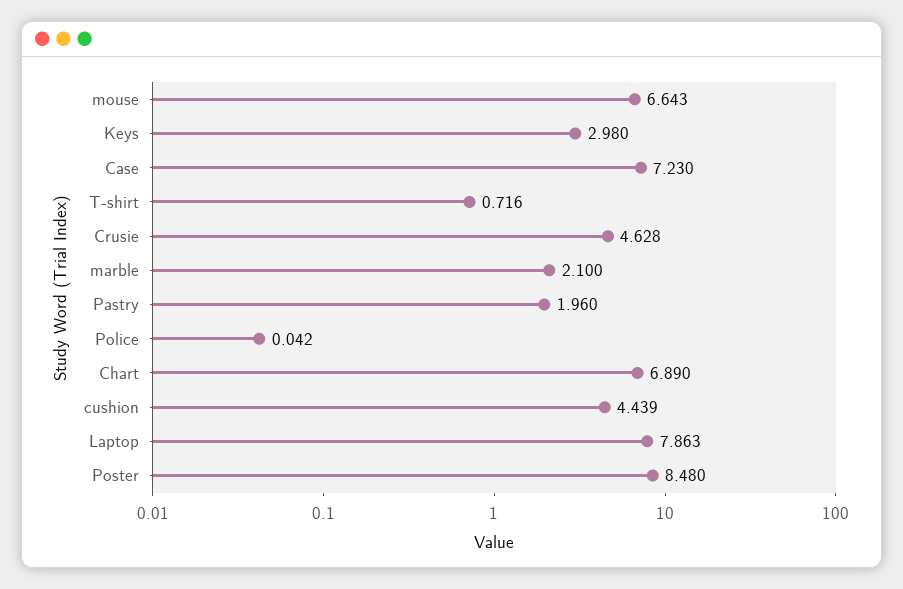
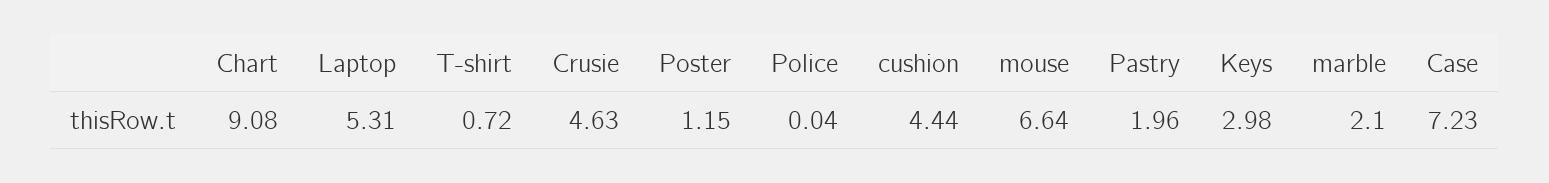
  {
    "mouse": 6.643,
    "Keys": 2.98,
    "Case": 7.23,
    "T-shirt": 0.716,
    "Crusie": 4.628,
    "marble": 2.1,
    "Pastry": 1.96,
    "Police": 0.042,
-   "Chart": 6.89,
+   "Chart": 9.08,
    "cushion": 4.439,
-   "Laptop": 7.863,
+   "Laptop": 5.31,
-   "Poster": 8.48
+   "Poster": 1.15
  }

